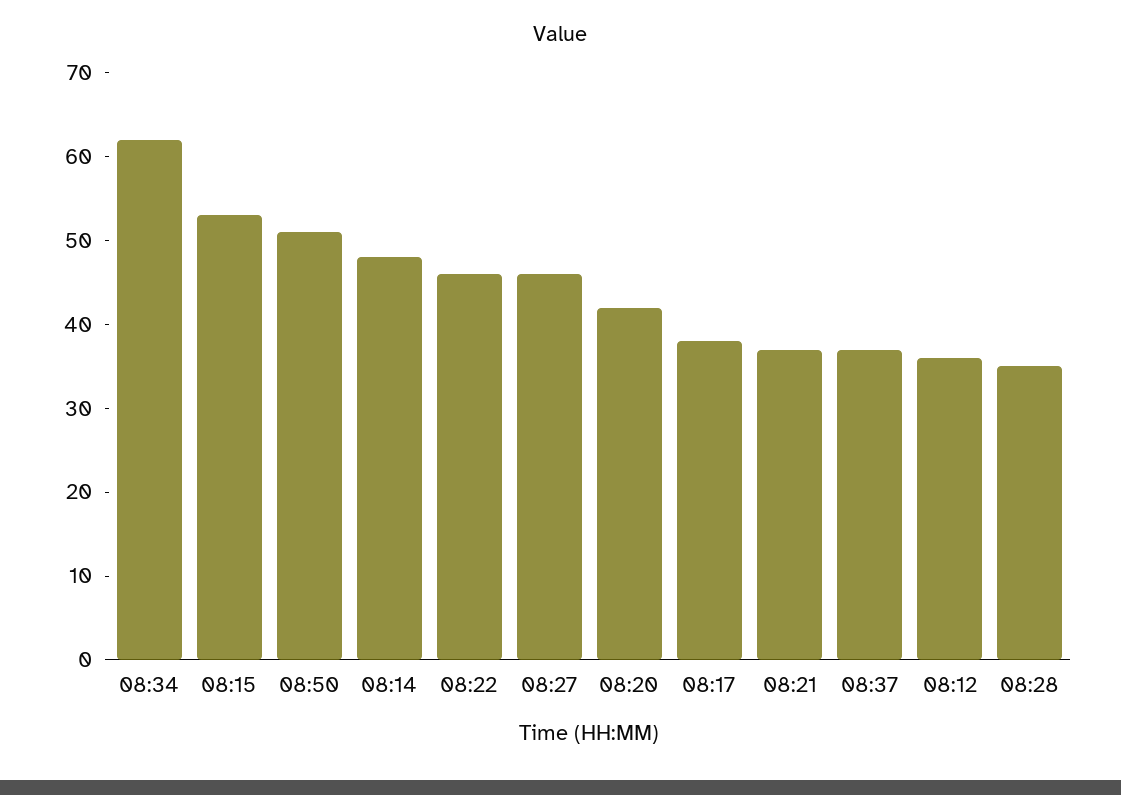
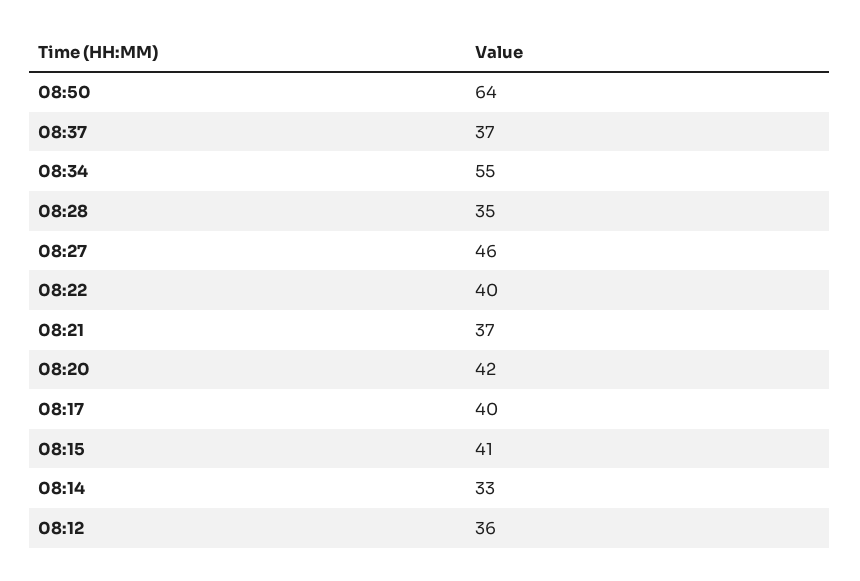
  {
-   "08:34": 62,
+   "08:34": 55,
-   "08:15": 53,
+   "08:15": 41,
-   "08:50": 51,
+   "08:50": 64,
-   "08:14": 48,
+   "08:14": 33,
-   "08:22": 46,
+   "08:22": 40,
    "08:27": 46,
    "08:20": 42,
-   "08:17": 38,
+   "08:17": 40,
    "08:21": 37,
    "08:37": 37,
    "08:12": 36,
    "08:28": 35
  }

